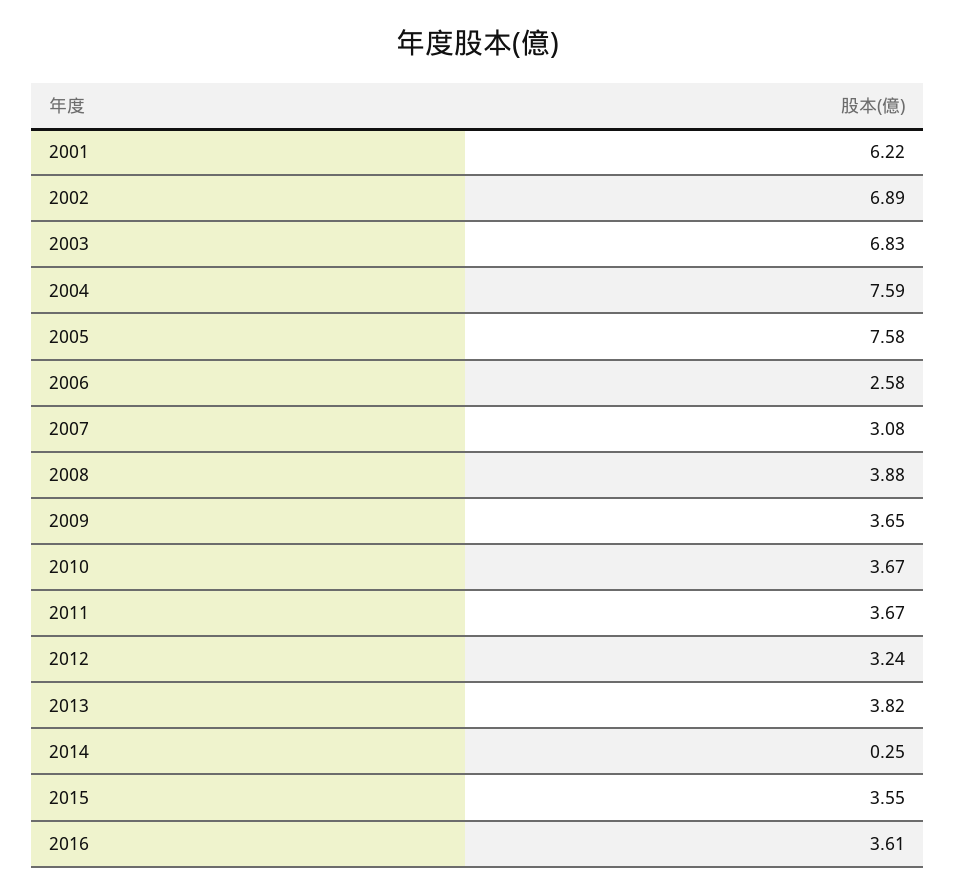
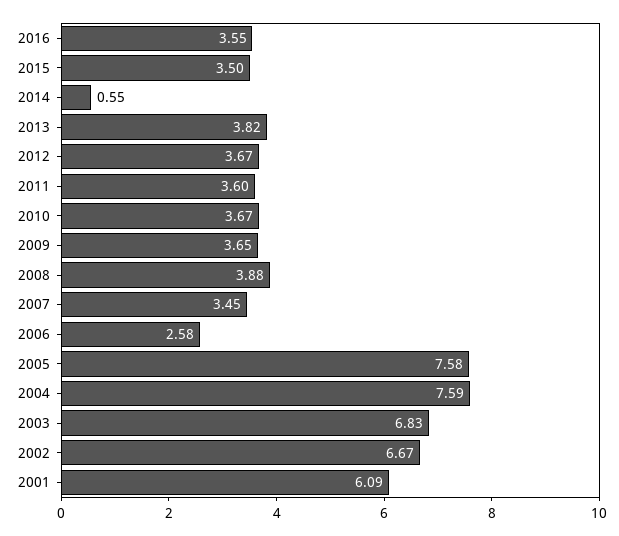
  {
-   "2001": 6.22,
+   "2001": 6.09,
-   "2002": 6.89,
+   "2002": 6.67,
    "2003": 6.83,
    "2004": 7.59,
    "2005": 7.58,
    "2006": 2.58,
-   "2007": 3.08,
+   "2007": 3.45,
    "2008": 3.88,
    "2009": 3.65,
    "2010": 3.67,
-   "2011": 3.67,
+   "2011": 3.6,
-   "2012": 3.24,
+   "2012": 3.67,
    "2013": 3.82,
-   "2014": 0.25,
+   "2014": 0.55,
-   "2015": 3.55,
+   "2015": 3.5,
-   "2016": 3.61
+   "2016": 3.55
  }

